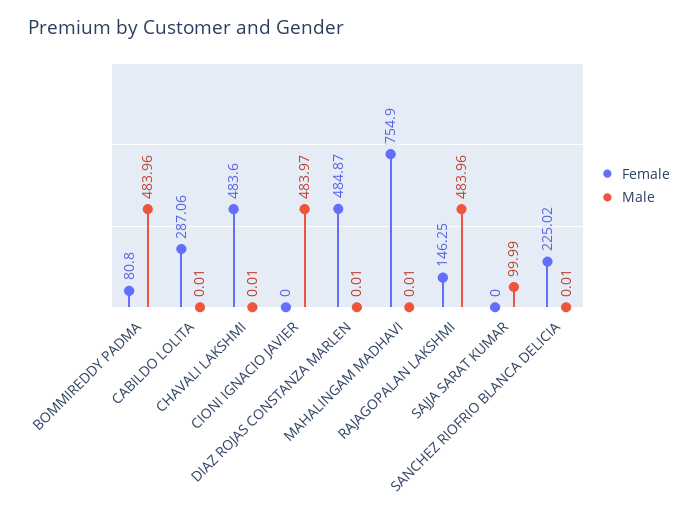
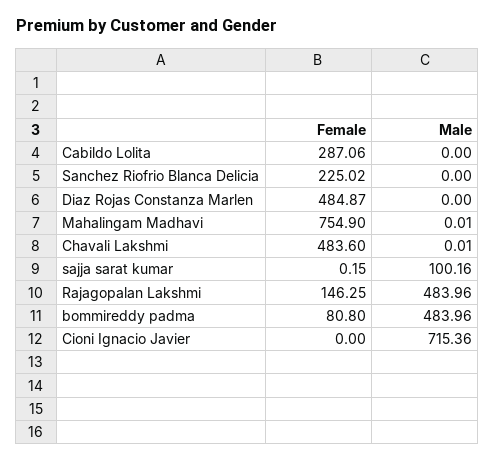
  {
    "Female": {
      "BOMMIREDDY PADMA": 80.8,
      "CABILDO LOLITA": 287.06,
      "CHAVALI LAKSHMI": 483.6,
      "CIONI IGNACIO JAVIER": 0,
      "DIAZ ROJAS CONSTANZA MARLEN": 484.87,
      "MAHALINGAM MADHAVI": 754.9,
      "RAJAGOPALAN LAKSHMI": 146.25,
-     "SAJJA SARAT KUMAR": 0,
+     "SAJJA SARAT KUMAR": 0.15,
      "SANCHEZ RIOFRIO BLANCA DELICIA": 225.02
    },
    "Male": {
      "BOMMIREDDY PADMA": 483.96,
-     "CABILDO LOLITA": 0.01,
+     "CABILDO LOLITA": 0,
      "CHAVALI LAKSHMI": 0.01,
-     "CIONI IGNACIO JAVIER": 483.97,
+     "CIONI IGNACIO JAVIER": 715.36,
-     "DIAZ ROJAS CONSTANZA MARLEN": 0.01,
+     "DIAZ ROJAS CONSTANZA MARLEN": 0,
      "MAHALINGAM MADHAVI": 0.01,
      "RAJAGOPALAN LAKSHMI": 483.96,
-     "SAJJA SARAT KUMAR": 99.99,
+     "SAJJA SARAT KUMAR": 100.16,
-     "SANCHEZ RIOFRIO BLANCA DELICIA": 0.01
+     "SANCHEZ RIOFRIO BLANCA DELICIA": 0
    }
  }

